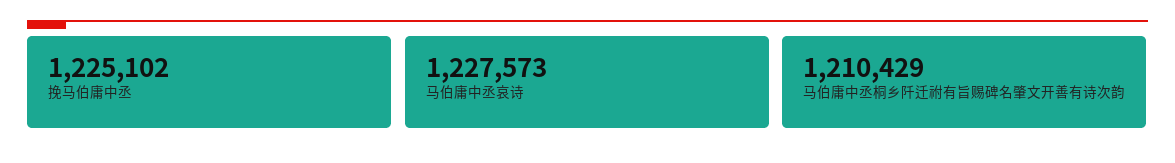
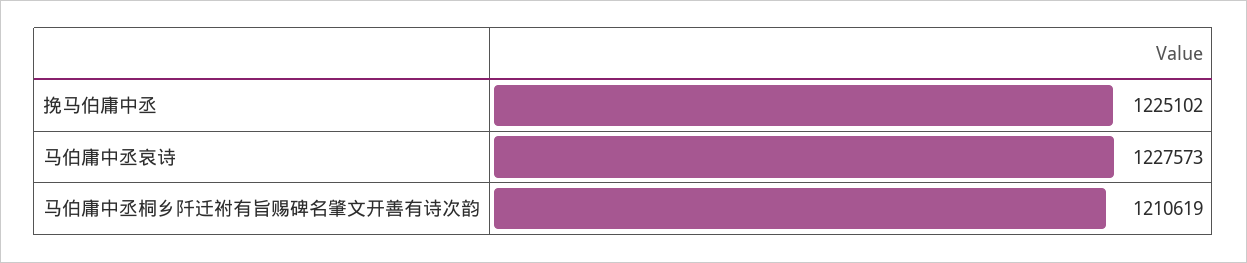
  {
    "挽马伯庸中丞": 1225102,
    "马伯庸中丞哀诗": 1227573,
-   "马伯庸中丞桐乡阡迁祔有旨赐碑名肇文开善有诗次韵": 1210429
+   "马伯庸中丞桐乡阡迁祔有旨赐碑名肇文开善有诗次韵": 1210619
  }

